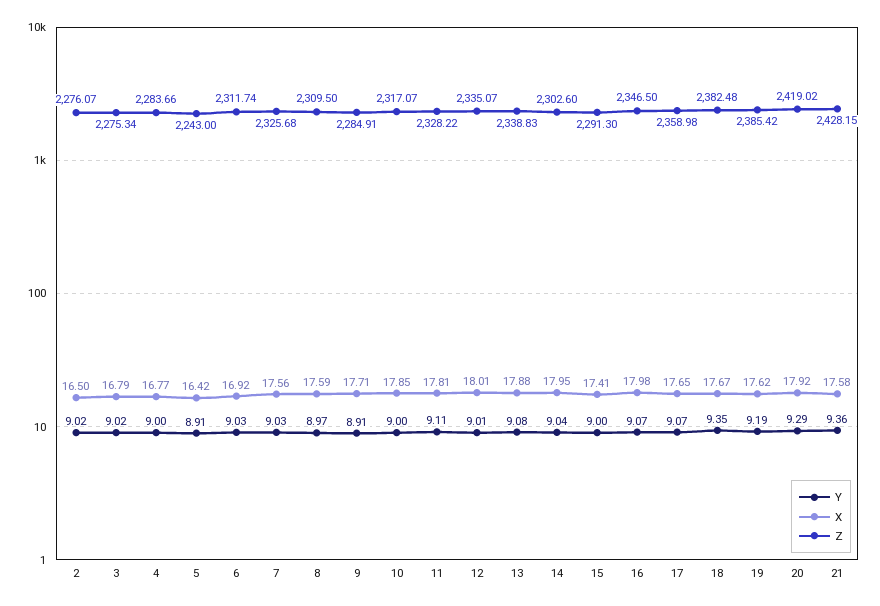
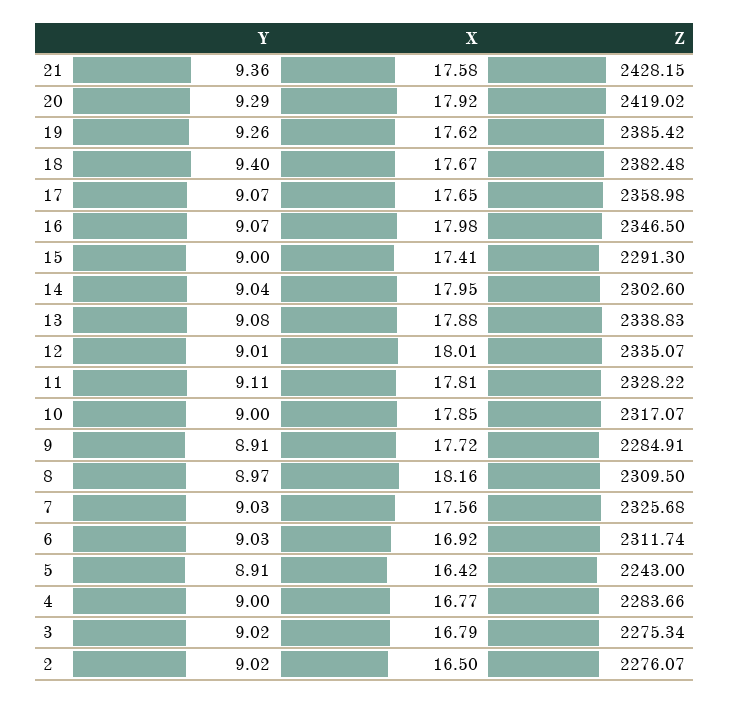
  {
    "Y": {
      "2": 9.02,
      "3": 9.02,
      "4": 9,
      "5": 8.91,
      "6": 9.03,
      "7": 9.03,
      "8": 8.97,
      "9": 8.91,
      "10": 9,
      "11": 9.11,
      "12": 9.01,
      "13": 9.08,
      "14": 9.04,
      "15": 9,
      "16": 9.07,
      "17": 9.07,
-     "18": 9.35,
+     "18": 9.4,
-     "19": 9.19,
+     "19": 9.26,
      "20": 9.29,
      "21": 9.36
    },
    "X": {
      "2": 16.5,
      "3": 16.79,
      "4": 16.77,
      "5": 16.42,
      "6": 16.92,
      "7": 17.56,
-     "8": 17.59,
+     "8": 18.16,
-     "9": 17.71,
+     "9": 17.72,
      "10": 17.85,
      "11": 17.81,
      "12": 18.01,
      "13": 17.88,
      "14": 17.95,
      "15": 17.41,
      "16": 17.98,
      "17": 17.65,
      "18": 17.67,
      "19": 17.62,
      "20": 17.92,
      "21": 17.58
    },
    "Z": {
      "2": 2276.07,
      "3": 2275.34,
      "4": 2283.66,
      "5": 2243,
      "6": 2311.74,
      "7": 2325.68,
      "8": 2309.5,
      "9": 2284.91,
      "10": 2317.07,
      "11": 2328.22,
      "12": 2335.07,
      "13": 2338.83,
      "14": 2302.6,
      "15": 2291.3,
      "16": 2346.5,
      "17": 2358.98,
      "18": 2382.48,
      "19": 2385.42,
      "20": 2419.02,
      "21": 2428.15
    }
  }

